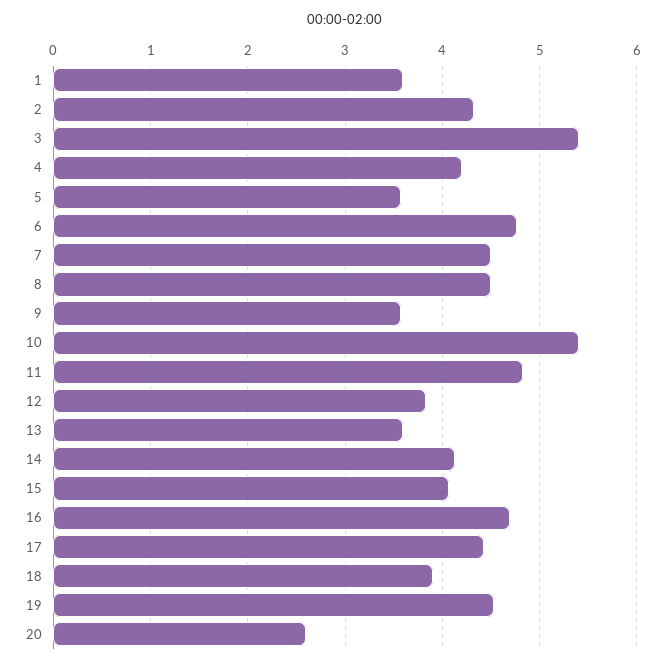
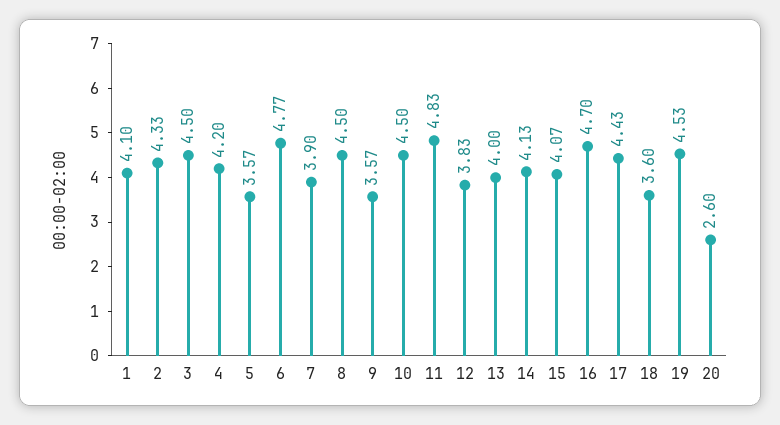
  {
-   "1": 3.6,
+   "1": 4.1,
    "2": 4.33,
-   "3": 5.4,
+   "3": 4.5,
    "4": 4.2,
    "5": 3.57,
    "6": 4.77,
-   "7": 4.5,
+   "7": 3.9,
    "8": 4.5,
    "9": 3.57,
-   "10": 5.4,
+   "10": 4.5,
    "11": 4.83,
    "12": 3.83,
-   "13": 3.6,
+   "13": 4,
    "14": 4.13,
    "15": 4.07,
    "16": 4.7,
    "17": 4.43,
-   "18": 3.9,
+   "18": 3.6,
    "19": 4.53,
    "20": 2.6
  }

